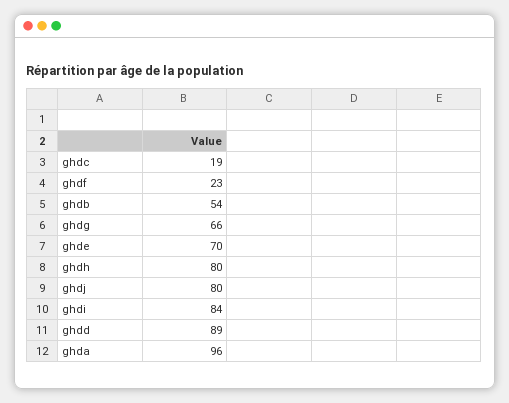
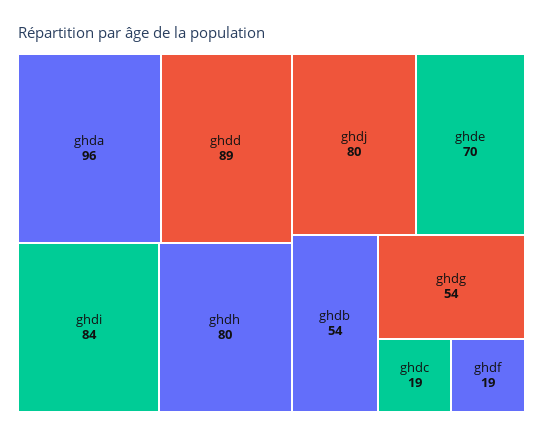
  {
    "ghdc": 19,
-   "ghdf": 23,
+   "ghdf": 19,
    "ghdb": 54,
-   "ghdg": 66,
+   "ghdg": 54,
    "ghde": 70,
    "ghdh": 80,
    "ghdj": 80,
    "ghdi": 84,
    "ghdd": 89,
    "ghda": 96
  }

